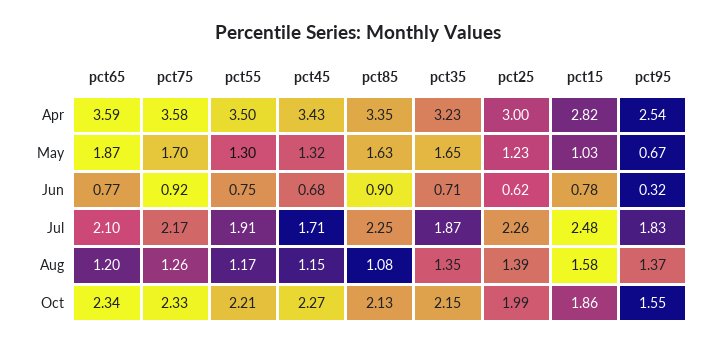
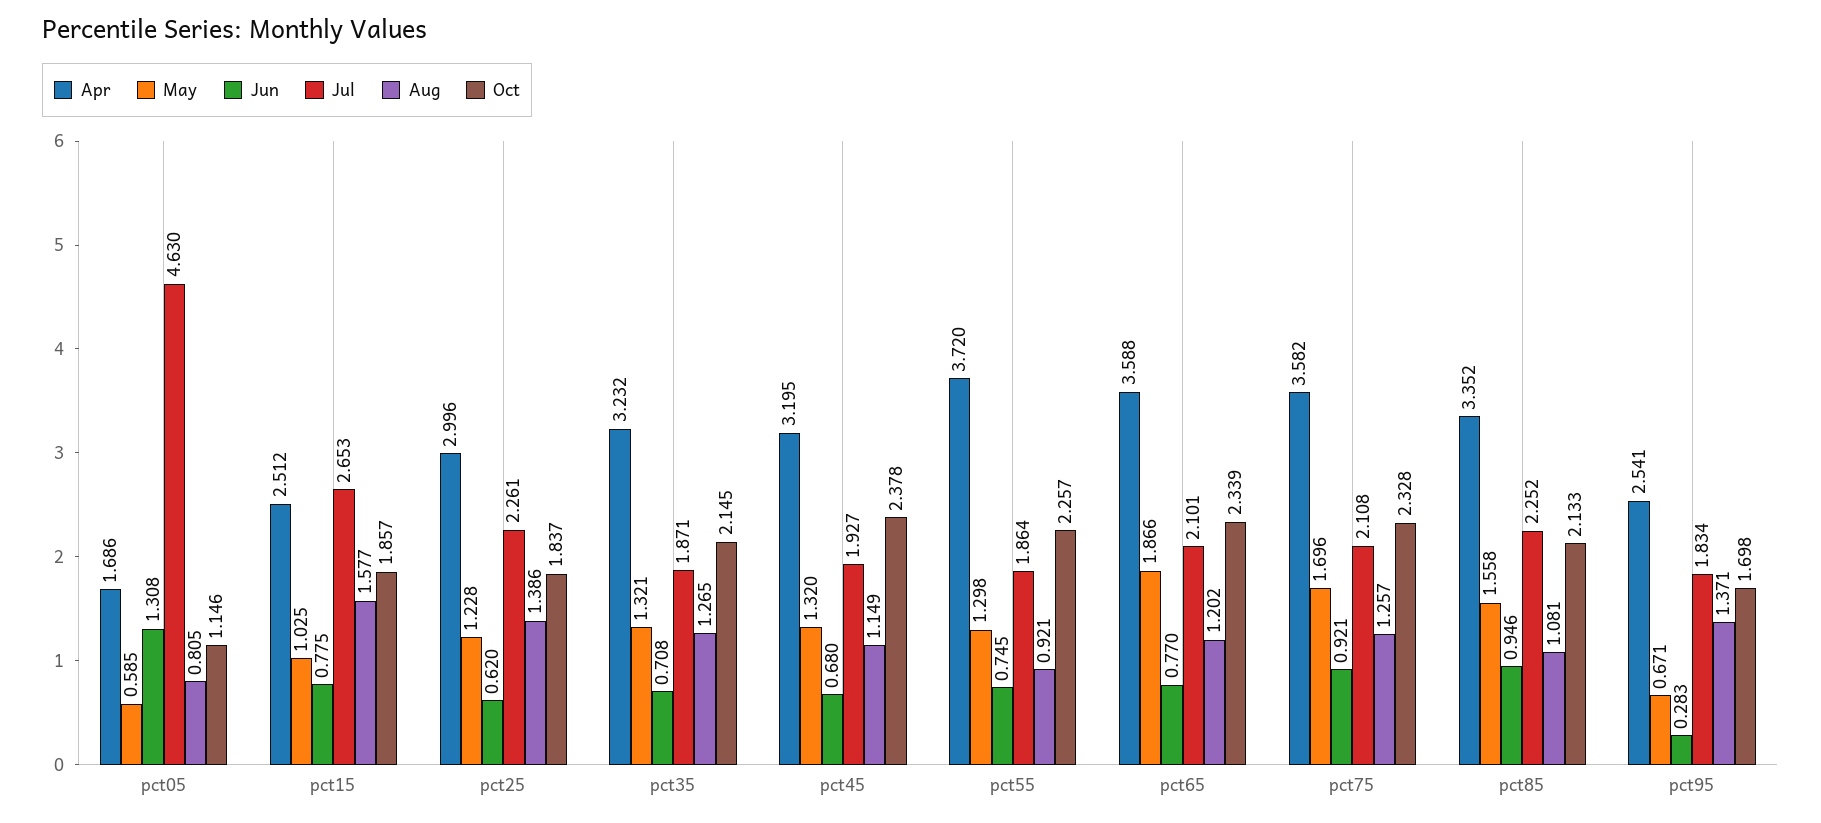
  {
    "Apr": {
      "pct65": 3.588,
      "pct75": 3.582,
-     "pct55": 3.5,
+     "pct55": 3.72,
-     "pct45": 3.43,
+     "pct45": 3.195,
      "pct85": 3.352,
      "pct35": 3.232,
      "pct25": 2.996,
-     "pct15": 2.82,
+     "pct15": 2.512,
-     "pct95": 2.541
+     "pct95": 2.541,
+     "pct05": 1.686
    },
    "May": {
      "pct65": 1.866,
      "pct75": 1.696,
      "pct55": 1.298,
      "pct45": 1.32,
-     "pct85": 1.63,
+     "pct85": 1.558,
-     "pct35": 1.65,
+     "pct35": 1.321,
      "pct25": 1.228,
      "pct15": 1.025,
-     "pct95": 0.671
+     "pct95": 0.671,
+     "pct05": 0.585
    },
    "Jun": {
      "pct65": 0.77,
      "pct75": 0.921,
      "pct55": 0.745,
      "pct45": 0.68,
-     "pct85": 0.9,
+     "pct85": 0.946,
      "pct35": 0.708,
      "pct25": 0.62,
      "pct15": 0.775,
-     "pct95": 0.32
+     "pct95": 0.283,
+     "pct05": 1.308
    },
    "Jul": {
      "pct65": 2.101,
-     "pct75": 2.17,
+     "pct75": 2.108,
-     "pct55": 1.91,
+     "pct55": 1.864,
-     "pct45": 1.71,
+     "pct45": 1.927,
      "pct85": 2.252,
      "pct35": 1.871,
      "pct25": 2.261,
-     "pct15": 2.48,
+     "pct15": 2.653,
-     "pct95": 1.834
+     "pct95": 1.834,
+     "pct05": 4.63
    },
    "Aug": {
      "pct65": 1.202,
      "pct75": 1.257,
-     "pct55": 1.17,
+     "pct55": 0.921,
      "pct45": 1.149,
      "pct85": 1.081,
-     "pct35": 1.35,
+     "pct35": 1.265,
      "pct25": 1.386,
      "pct15": 1.577,
-     "pct95": 1.371
+     "pct95": 1.371,
+     "pct05": 0.805
    },
    "Oct": {
      "pct65": 2.339,
      "pct75": 2.328,
-     "pct55": 2.21,
+     "pct55": 2.257,
-     "pct45": 2.27,
+     "pct45": 2.378,
      "pct85": 2.133,
      "pct35": 2.145,
-     "pct25": 1.99,
+     "pct25": 1.837,
      "pct15": 1.857,
-     "pct95": 1.55
+     "pct95": 1.698,
+     "pct05": 1.146
    }
  }

